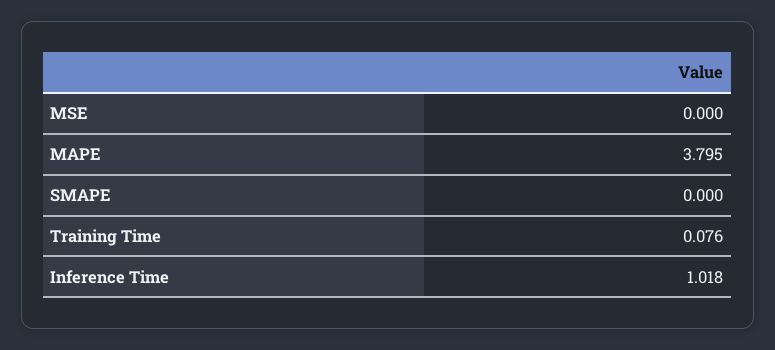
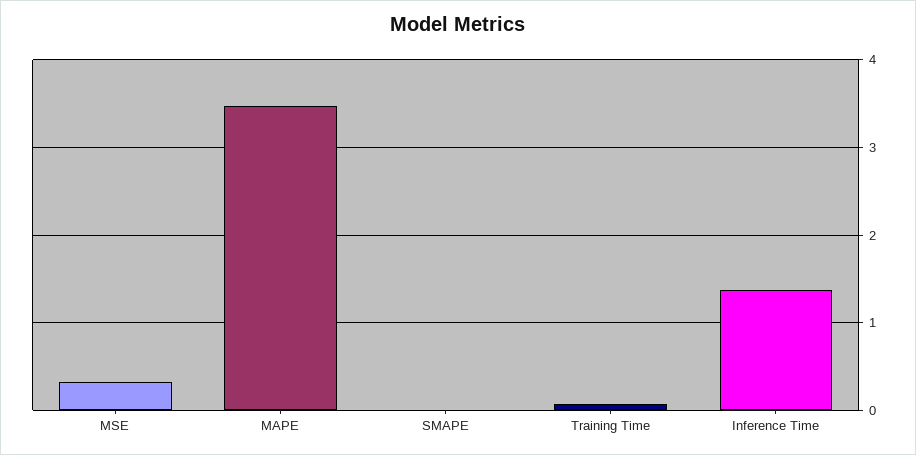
  {
-   "MSE": 0,
+   "MSE": 0.3,
-   "MAPE": 3.795,
+   "MAPE": 3.5,
    "SMAPE": 0,
    "Training Time": 0.076,
-   "Inference Time": 1.018
+   "Inference Time": 1.4
  }

